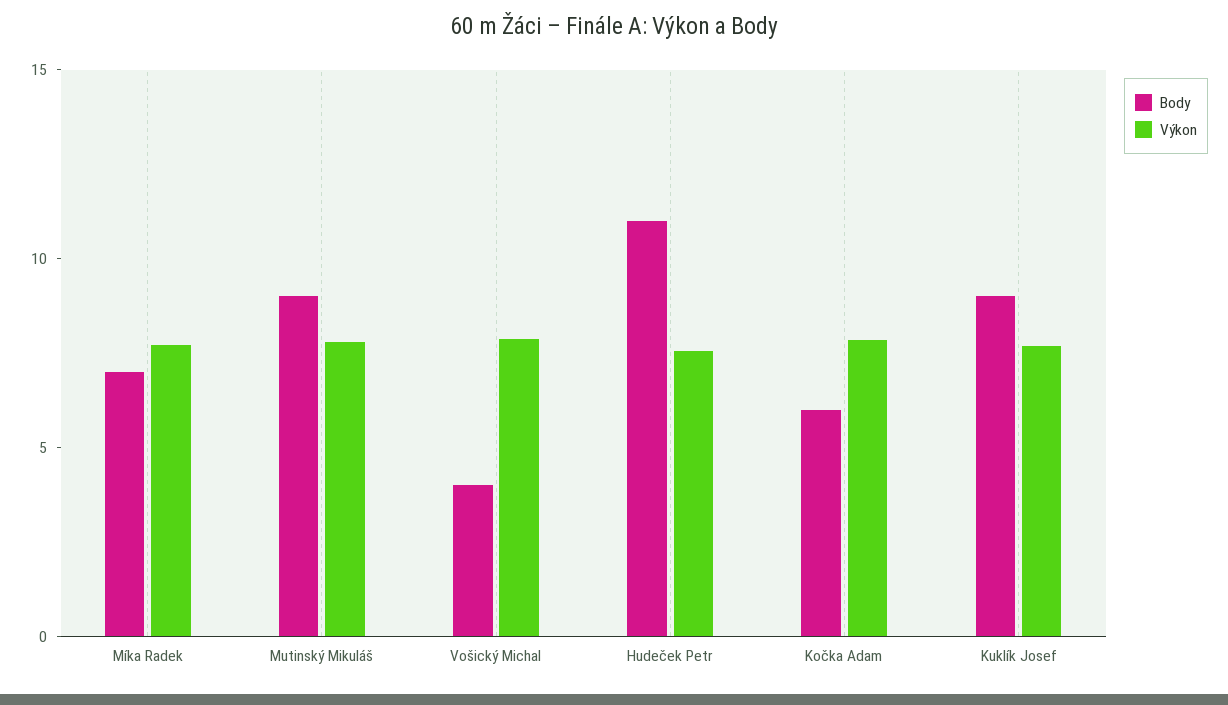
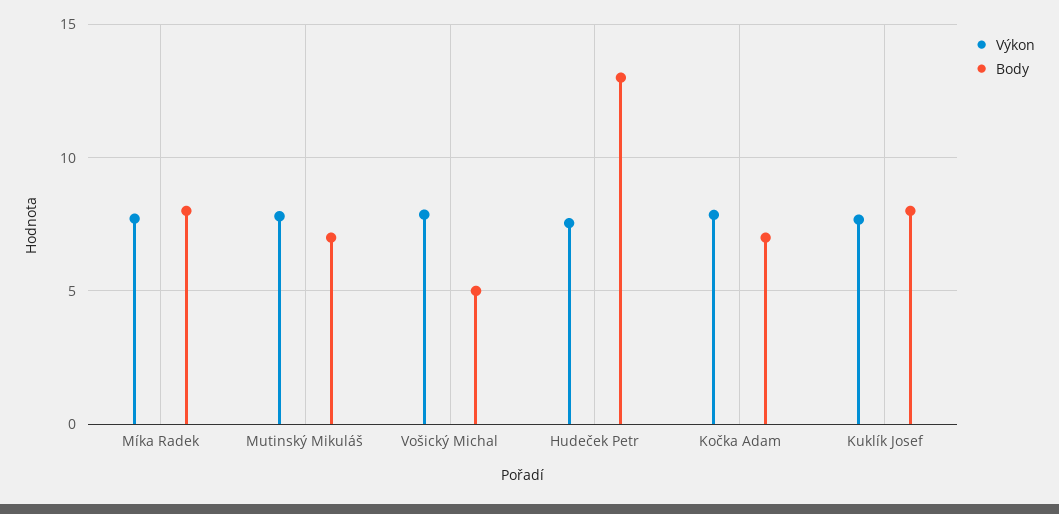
  {
    "Body": {
-     "Míka Radek": 7,
+     "Míka Radek": 8,
-     "Mutinský Mikuláš": 9,
+     "Mutinský Mikuláš": 7,
-     "Vošický Michal": 4,
+     "Vošický Michal": 5,
-     "Hudeček Petr": 11,
+     "Hudeček Petr": 13,
-     "Kočka Adam": 6,
+     "Kočka Adam": 7,
-     "Kuklík Josef": 9
+     "Kuklík Josef": 8
    },
    "Výkon": {
      "Míka Radek": 7.5,
      "Mutinský Mikuláš": 8,
      "Vošický Michal": 8,
      "Hudeček Petr": 7.5,
      "Kočka Adam": 8,
      "Kuklík Josef": 7.5
    }
  }

